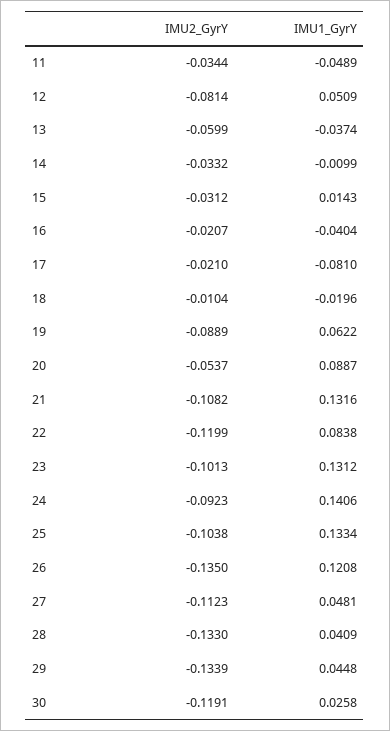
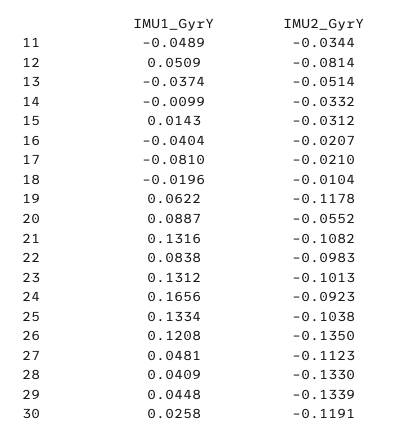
  {
    "IMU2_GyrY": {
      "11": -0.0344,
      "12": -0.0814,
-     "13": -0.0599,
+     "13": -0.0514,
      "14": -0.0332,
      "15": -0.0312,
      "16": -0.0207,
      "17": -0.021,
      "18": -0.0104,
-     "19": -0.0889,
+     "19": -0.1178,
-     "20": -0.0537,
+     "20": -0.0552,
      "21": -0.1082,
-     "22": -0.1199,
+     "22": -0.0983,
      "23": -0.1013,
      "24": -0.0923,
      "25": -0.1038,
      "26": -0.135,
      "27": -0.1123,
      "28": -0.133,
      "29": -0.1339,
      "30": -0.1191
    },
    "IMU1_GyrY": {
      "11": -0.0489,
      "12": 0.0509,
      "13": -0.0374,
      "14": -0.0099,
      "15": 0.0143,
      "16": -0.0404,
      "17": -0.081,
      "18": -0.0196,
      "19": 0.0622,
      "20": 0.0887,
      "21": 0.1316,
      "22": 0.0838,
      "23": 0.1312,
-     "24": 0.1406,
+     "24": 0.1656,
      "25": 0.1334,
      "26": 0.1208,
      "27": 0.0481,
      "28": 0.0409,
      "29": 0.0448,
      "30": 0.0258
    }
  }

